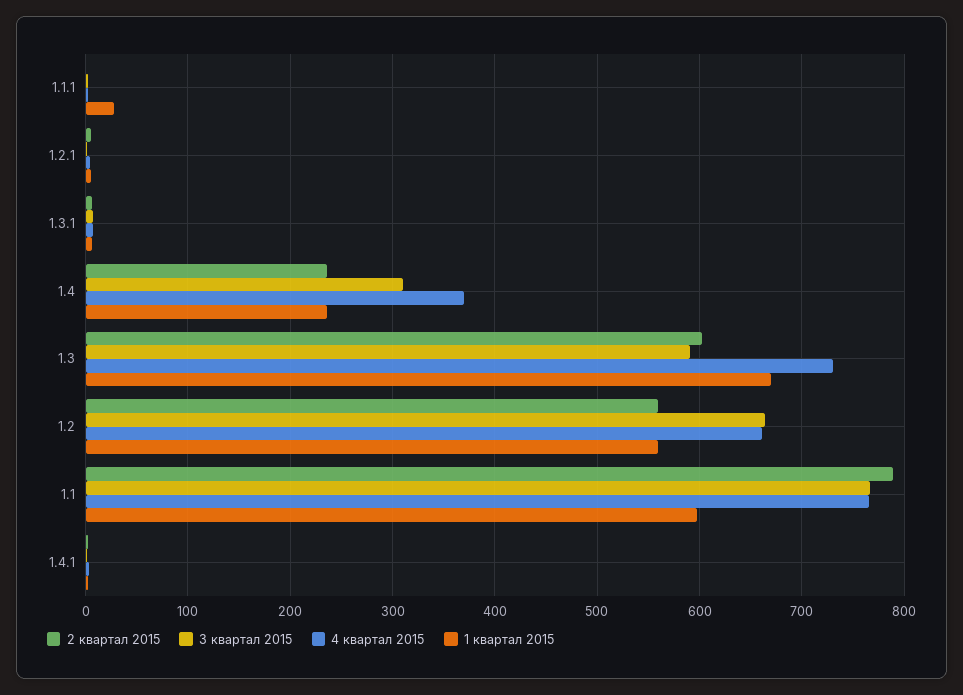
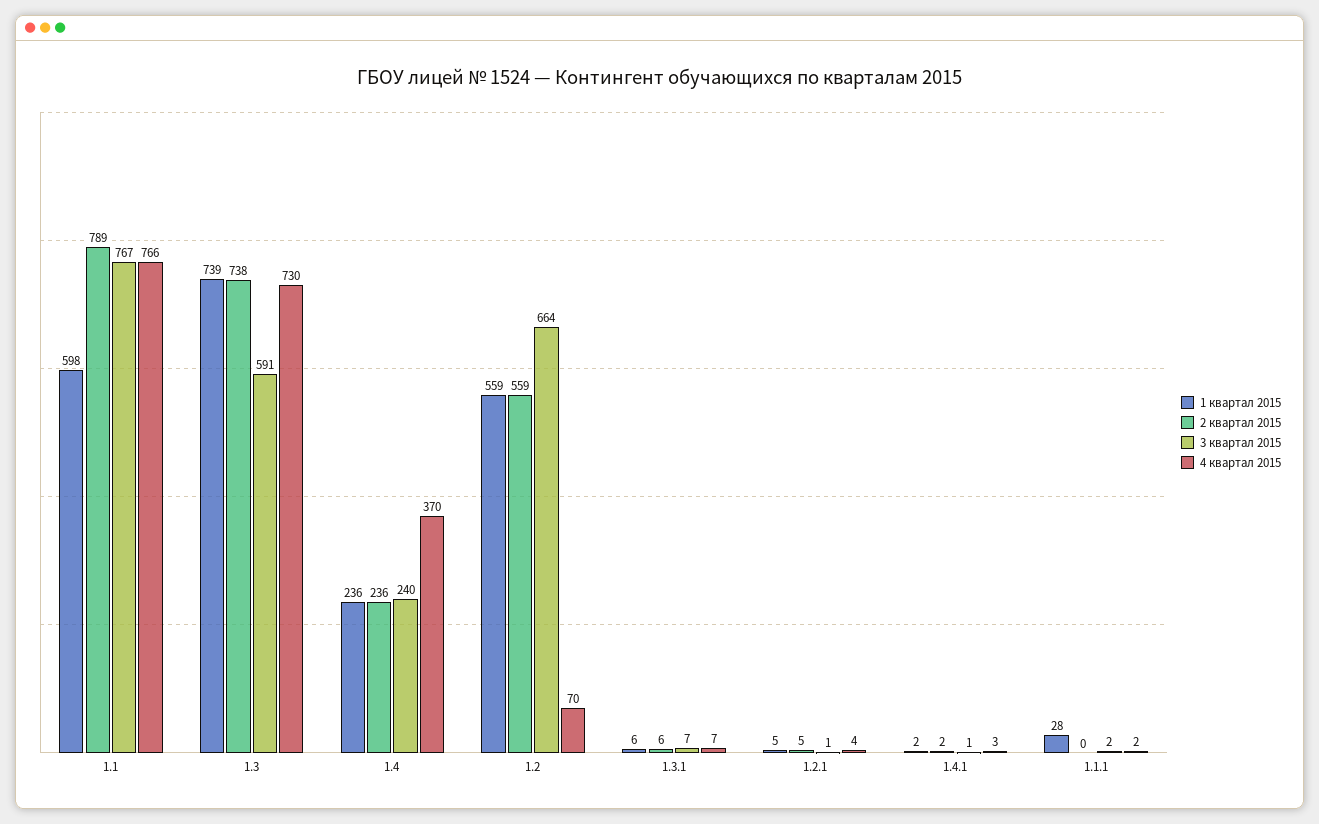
  {
    "2 квартал 2015": {
      "1.1.1": 0,
      "1.2.1": 5,
      "1.3.1": 6,
      "1.4": 236,
-     "1.3": 600,
+     "1.3": 738,
      "1.2": 559,
      "1.1": 789,
      "1.4.1": 2
    },
    "3 квартал 2015": {
      "1.1.1": 2,
      "1.2.1": 1,
      "1.3.1": 7,
-     "1.4": 310,
+     "1.4": 240,
      "1.3": 591,
      "1.2": 664,
      "1.1": 767,
      "1.4.1": 1
    },
    "4 квартал 2015": {
      "1.1.1": 2,
      "1.2.1": 4,
      "1.3.1": 7,
      "1.4": 370,
      "1.3": 730,
-     "1.2": 660,
+     "1.2": 70,
      "1.1": 766,
      "1.4.1": 3
    },
    "1 квартал 2015": {
      "1.1.1": 28,
      "1.2.1": 5,
      "1.3.1": 6,
      "1.4": 236,
-     "1.3": 670,
+     "1.3": 739,
      "1.2": 559,
      "1.1": 598,
      "1.4.1": 2
    }
  }

